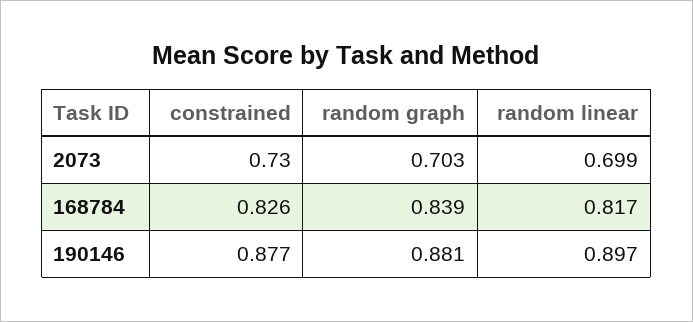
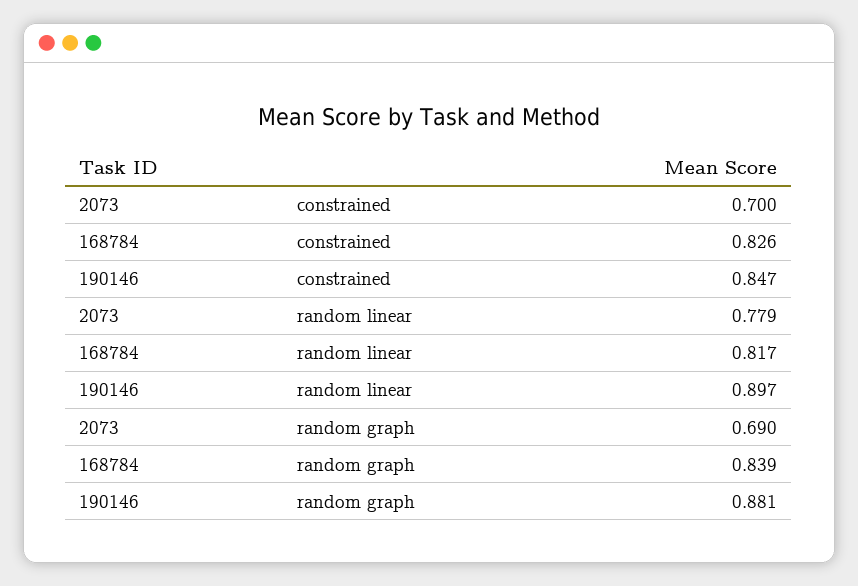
  {
    "constrained": {
-     "2073": 0.73,
+     "2073": 0.7,
      "168784": 0.826,
-     "190146": 0.877
+     "190146": 0.847
    },
    "random graph": {
-     "2073": 0.703,
+     "2073": 0.69,
      "168784": 0.839,
      "190146": 0.881
    },
    "random linear": {
-     "2073": 0.699,
+     "2073": 0.779,
      "168784": 0.817,
      "190146": 0.897
    }
  }

